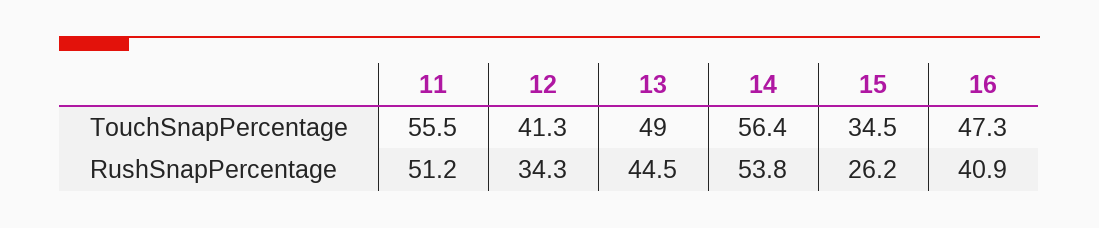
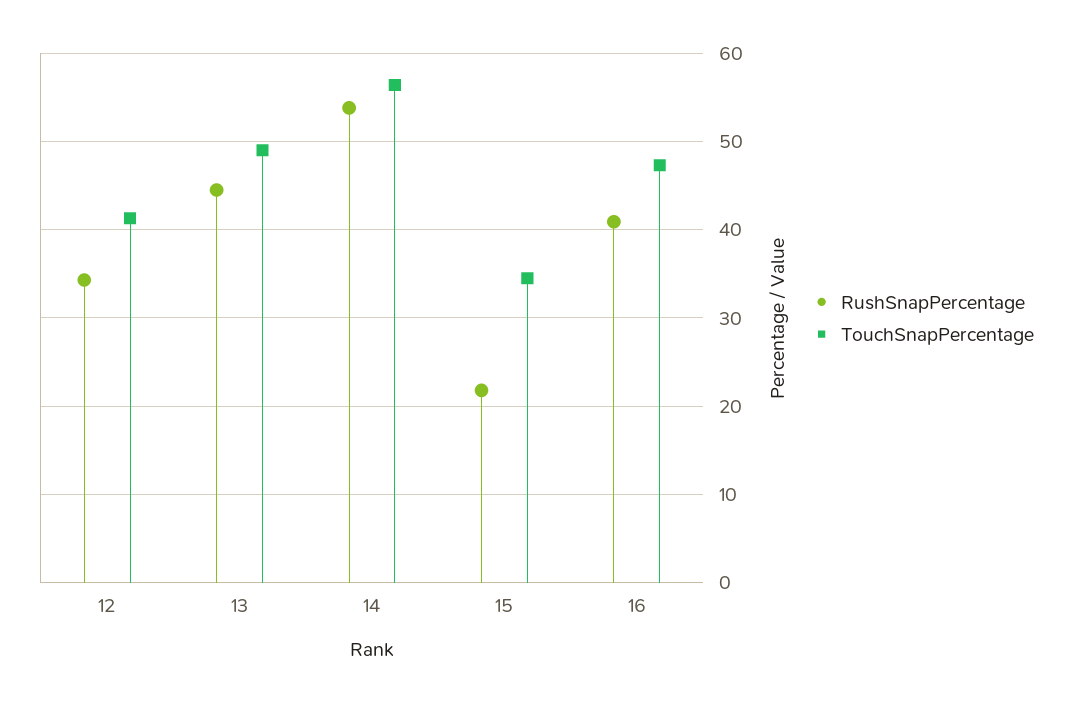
  {
    "TouchSnapPercentage": {
-     "11": 55.5,
      "12": 41.3,
      "13": 49,
      "14": 56.4,
      "15": 34.5,
      "16": 47.3
    },
    "RushSnapPercentage": {
-     "11": 51.2,
      "12": 34.3,
      "13": 44.5,
      "14": 53.8,
-     "15": 26.2,
+     "15": 22,
      "16": 40.9
    }
  }

